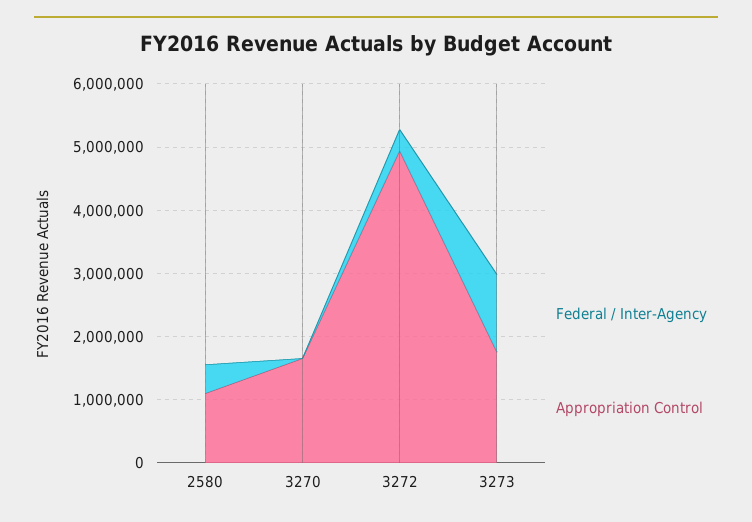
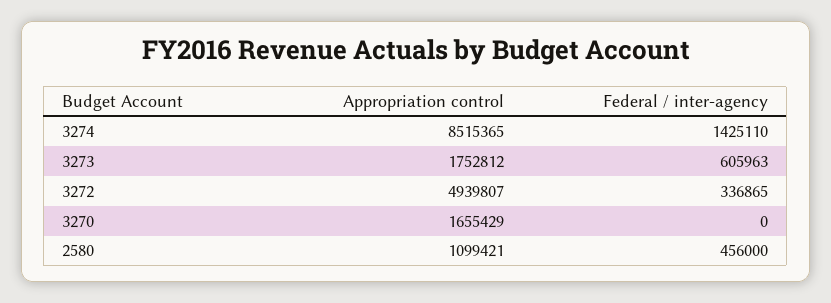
  {
    "Federal / Inter-Agency": {
      "2580": 456000,
      "3270": 0,
      "3272": 336865,
-     "3273": 1200000
+     "3273": 605963,
+     "3274": 1425110
    },
    "Appropriation Control": {
      "2580": 1099421,
      "3270": 1655429,
      "3272": 4939807,
-     "3273": 1752812
+     "3273": 1752812,
+     "3274": 8515365
    }
  }

